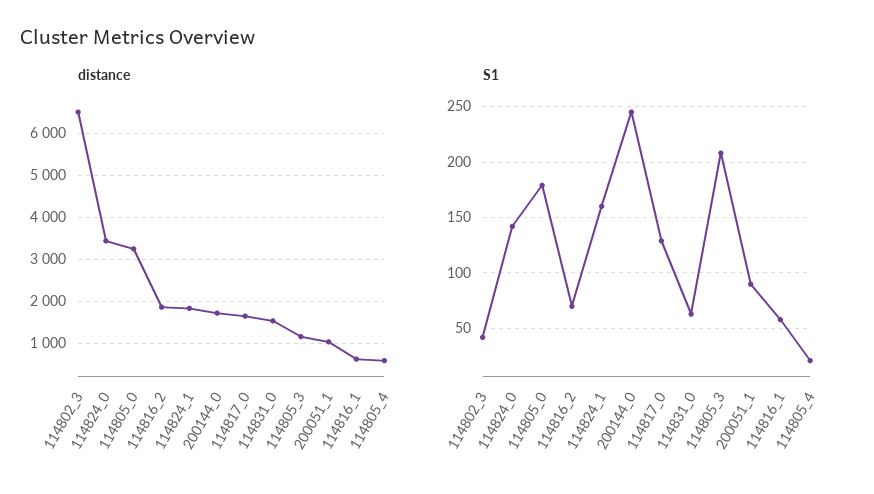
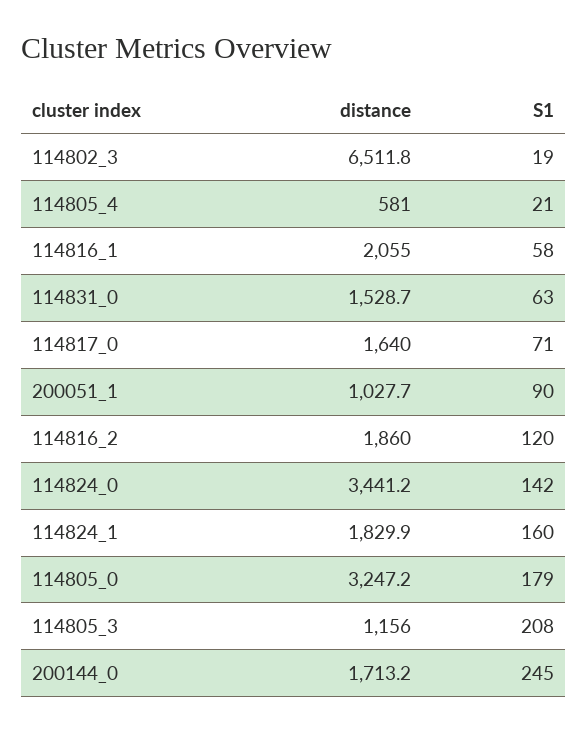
  {
    "distance": {
      "114802_3": 6511.8,
      "114824_0": 3441.2,
      "114805_0": 3247.2,
      "114816_2": 1860,
      "114824_1": 1829.9,
      "200144_0": 1713.2,
      "114817_0": 1640,
      "114831_0": 1528.7,
      "114805_3": 1156,
      "200051_1": 1027.7,
-     "114816_1": 600,
+     "114816_1": 2055,
      "114805_4": 581
    },
    "S1": {
-     "114802_3": 40,
+     "114802_3": 19,
      "114824_0": 142,
      "114805_0": 179,
-     "114816_2": 70,
+     "114816_2": 120,
      "114824_1": 160,
      "200144_0": 245,
-     "114817_0": 130,
+     "114817_0": 71,
      "114831_0": 63,
      "114805_3": 208,
      "200051_1": 90,
      "114816_1": 58,
      "114805_4": 21
    }
  }

